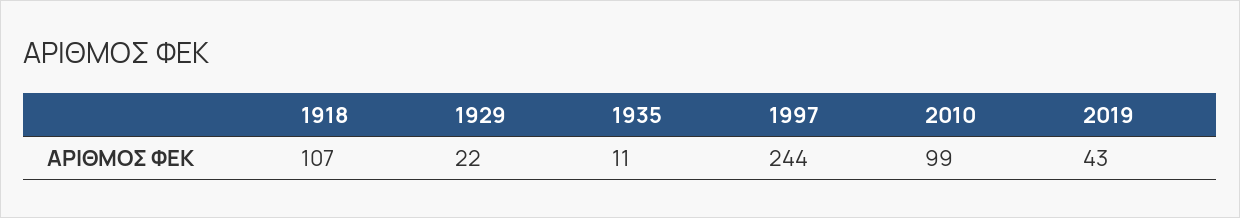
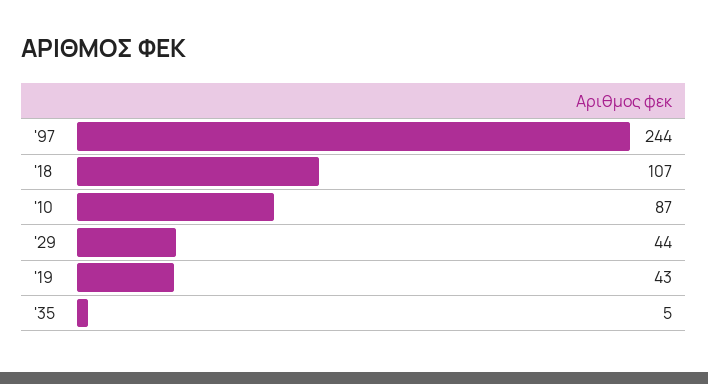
  {
    "1918": 107,
-   "1929": 22,
+   "1929": 44,
-   "1935": 11,
+   "1935": 5,
    "1997": 244,
-   "2010": 99,
+   "2010": 87,
    "2019": 43
  }

